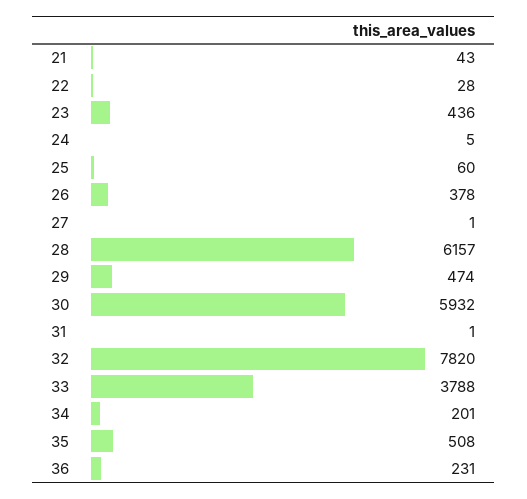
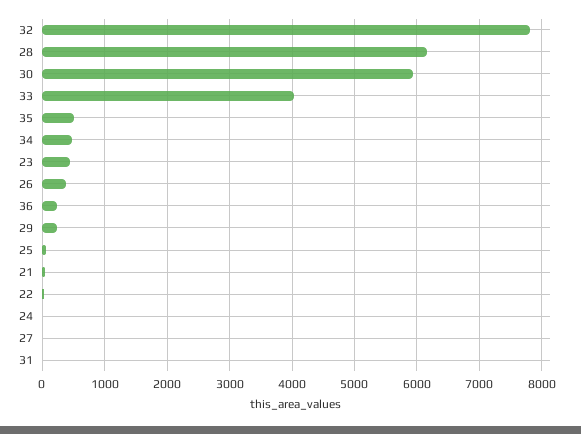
  {
    "21": 43,
    "22": 28,
    "23": 436,
    "24": 5,
    "25": 60,
    "26": 378,
    "27": 1,
    "28": 6157,
-   "29": 474,
+   "29": 200,
    "30": 5932,
    "31": 1,
    "32": 7820,
-   "33": 3788,
+   "33": 4000,
-   "34": 201,
+   "34": 500,
    "35": 508,
    "36": 231
  }

